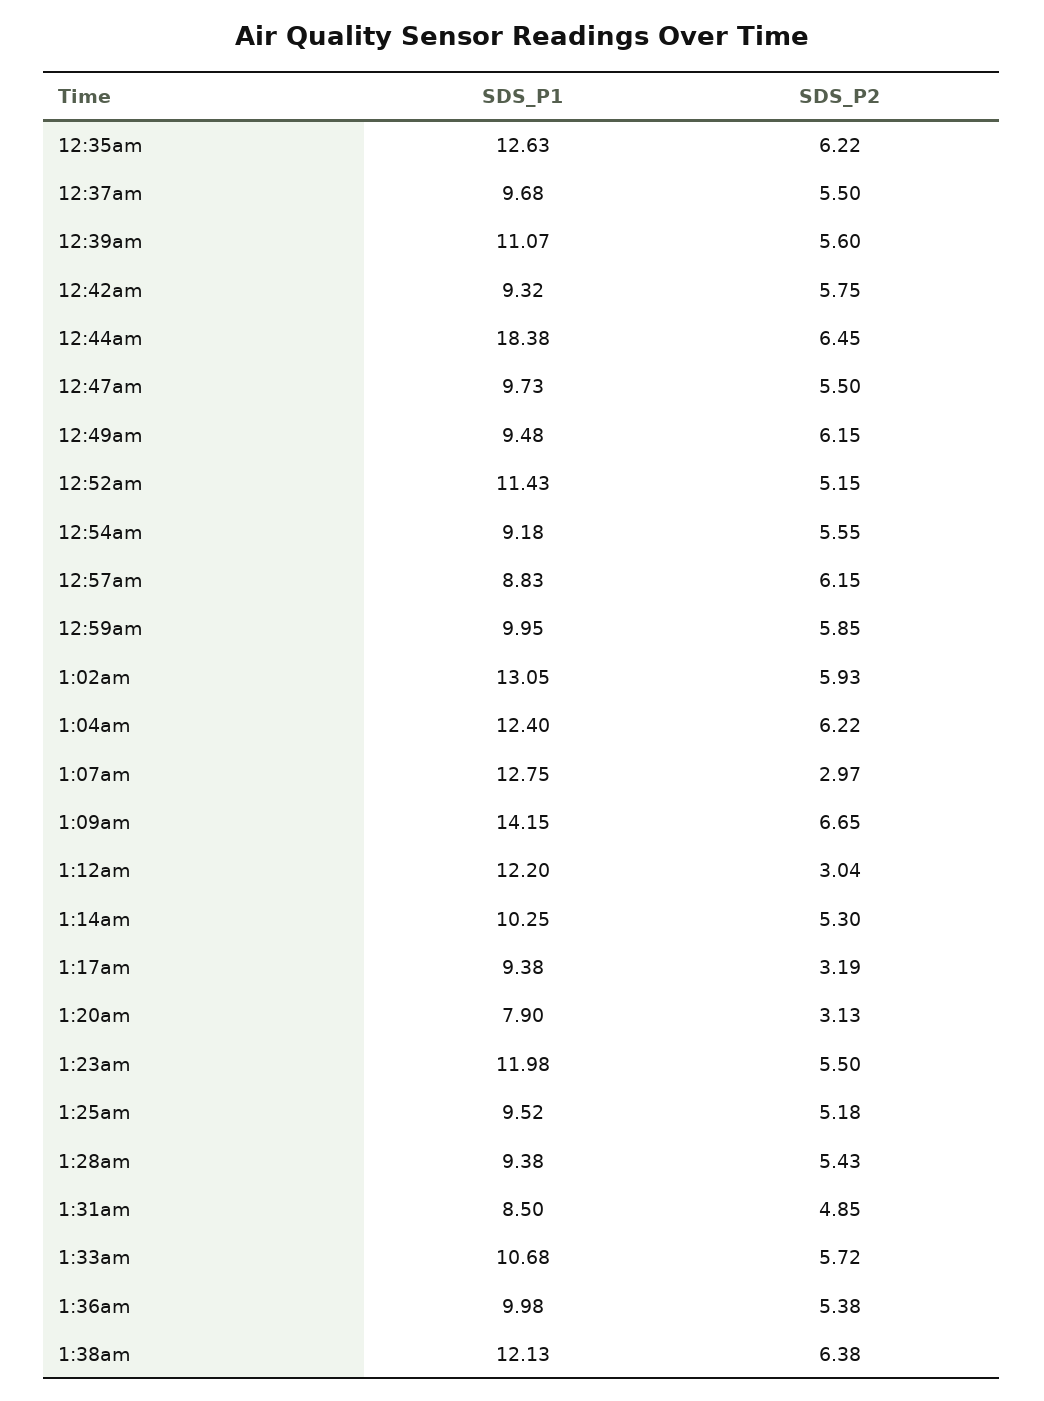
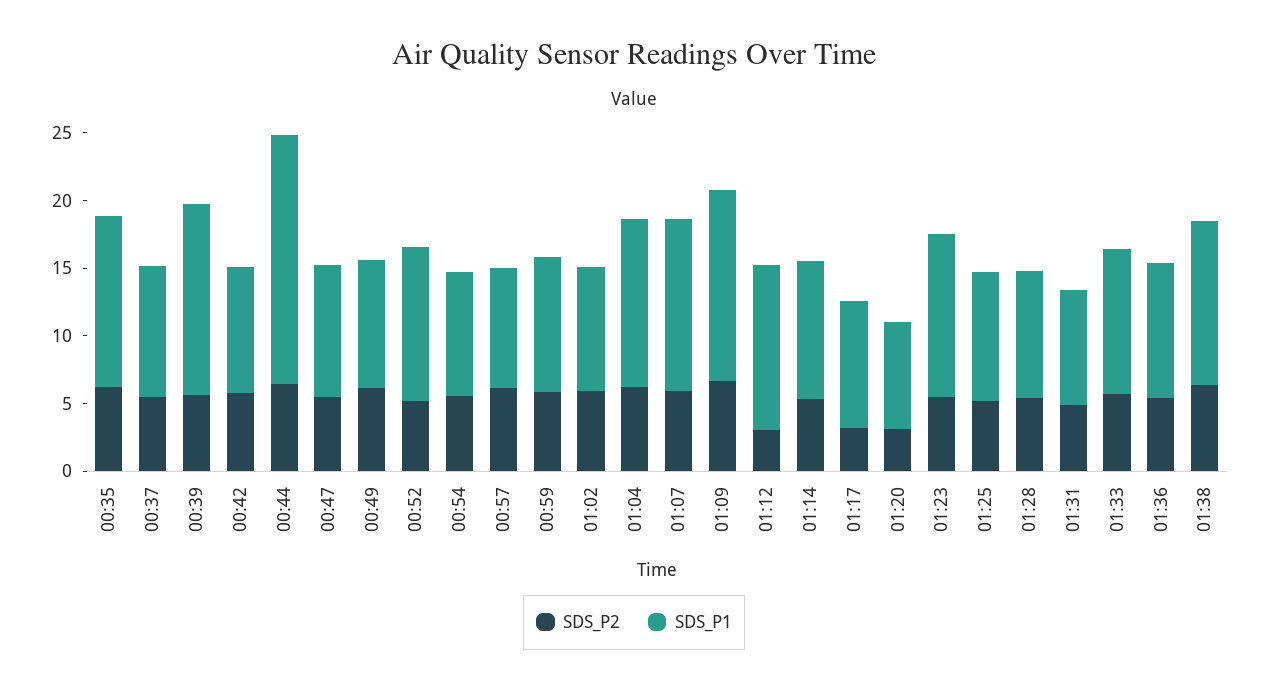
  {
    "SDS_P1": {
      "12:35am": 12.63,
      "12:37am": 9.68,
-     "12:39am": 11.07,
+     "12:39am": 14,
      "12:42am": 9.32,
      "12:44am": 18.38,
      "12:47am": 9.73,
      "12:49am": 9.48,
      "12:52am": 11.43,
      "12:54am": 9.18,
      "12:57am": 8.83,
      "12:59am": 9.95,
-     "1:02am": 13.05,
+     "1:02am": 9,
      "1:04am": 12.4,
      "1:07am": 12.75,
      "1:09am": 14.15,
      "1:12am": 12.2,
      "1:14am": 10.25,
      "1:17am": 9.38,
      "1:20am": 7.9,
      "1:23am": 11.98,
      "1:25am": 9.52,
      "1:28am": 9.38,
      "1:31am": 8.5,
      "1:33am": 10.68,
      "1:36am": 9.98,
      "1:38am": 12.13
    },
    "SDS_P2": {
      "12:35am": 6.22,
      "12:37am": 5.5,
      "12:39am": 5.6,
      "12:42am": 5.75,
      "12:44am": 6.45,
      "12:47am": 5.5,
      "12:49am": 6.15,
      "12:52am": 5.15,
      "12:54am": 5.55,
      "12:57am": 6.15,
      "12:59am": 5.85,
      "1:02am": 5.93,
      "1:04am": 6.22,
-     "1:07am": 2.97,
+     "1:07am": 6,
      "1:09am": 6.65,
      "1:12am": 3.04,
      "1:14am": 5.3,
      "1:17am": 3.19,
      "1:20am": 3.13,
      "1:23am": 5.5,
      "1:25am": 5.18,
      "1:28am": 5.43,
      "1:31am": 4.85,
      "1:33am": 5.72,
      "1:36am": 5.38,
      "1:38am": 6.38
    }
  }

